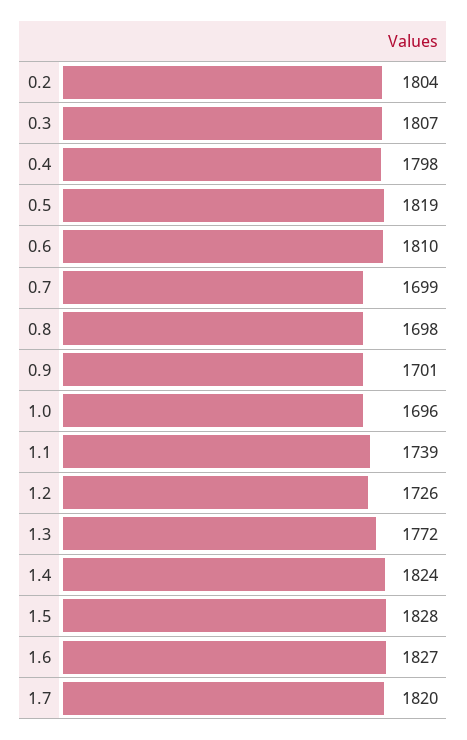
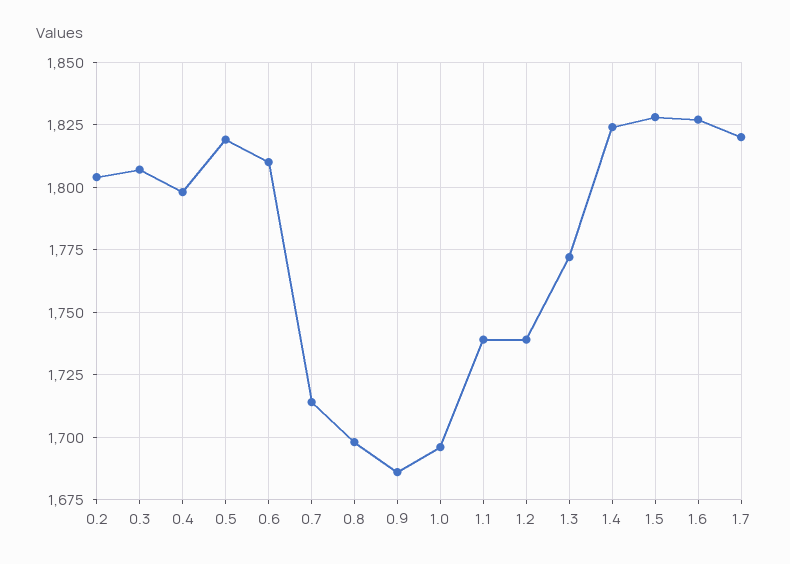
  {
    "0.2": 1804,
    "0.3": 1807,
    "0.4": 1798,
    "0.5": 1819,
    "0.6": 1810,
-   "0.7": 1699,
+   "0.7": 1715,
    "0.8": 1698,
-   "0.9": 1701,
+   "0.9": 1685,
    "1.0": 1696,
    "1.1": 1739,
-   "1.2": 1726,
+   "1.2": 1740,
    "1.3": 1772,
    "1.4": 1824,
    "1.5": 1828,
    "1.6": 1827,
    "1.7": 1820
  }

